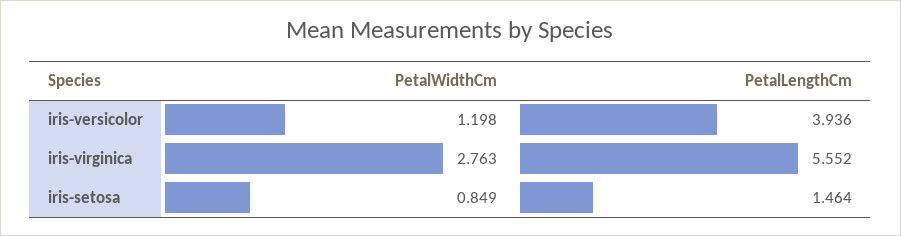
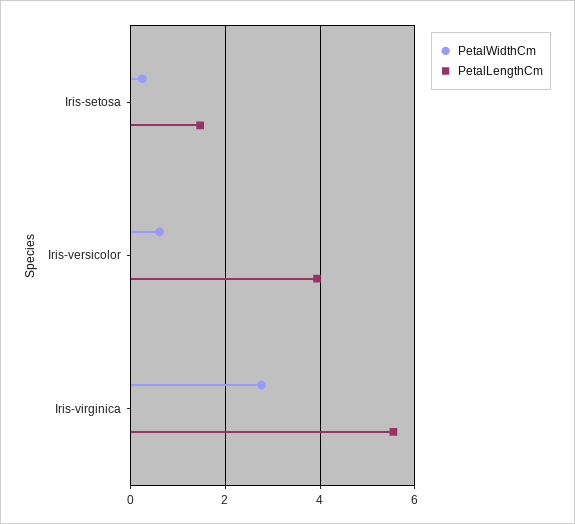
  {
    "PetalWidthCm": {
-     "iris-versicolor": 1.198,
+     "iris-versicolor": 0.6,
      "iris-virginica": 2.763,
-     "iris-setosa": 0.849
+     "iris-setosa": 0.2
    },
    "PetalLengthCm": {
      "iris-versicolor": 3.936,
      "iris-virginica": 5.552,
      "iris-setosa": 1.464
    }
  }

